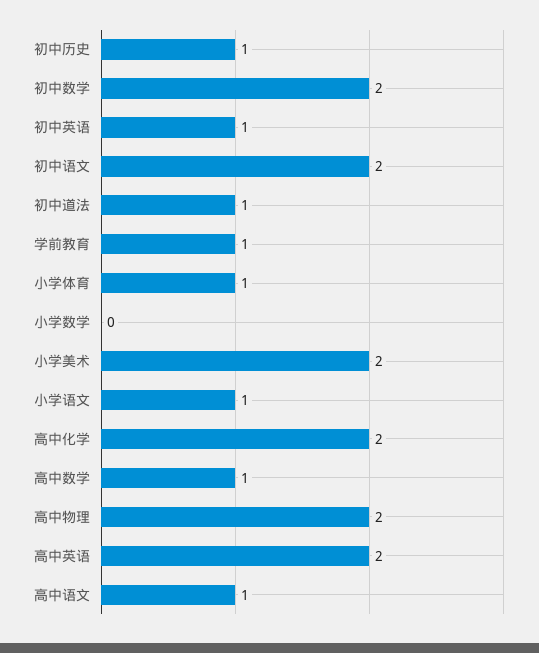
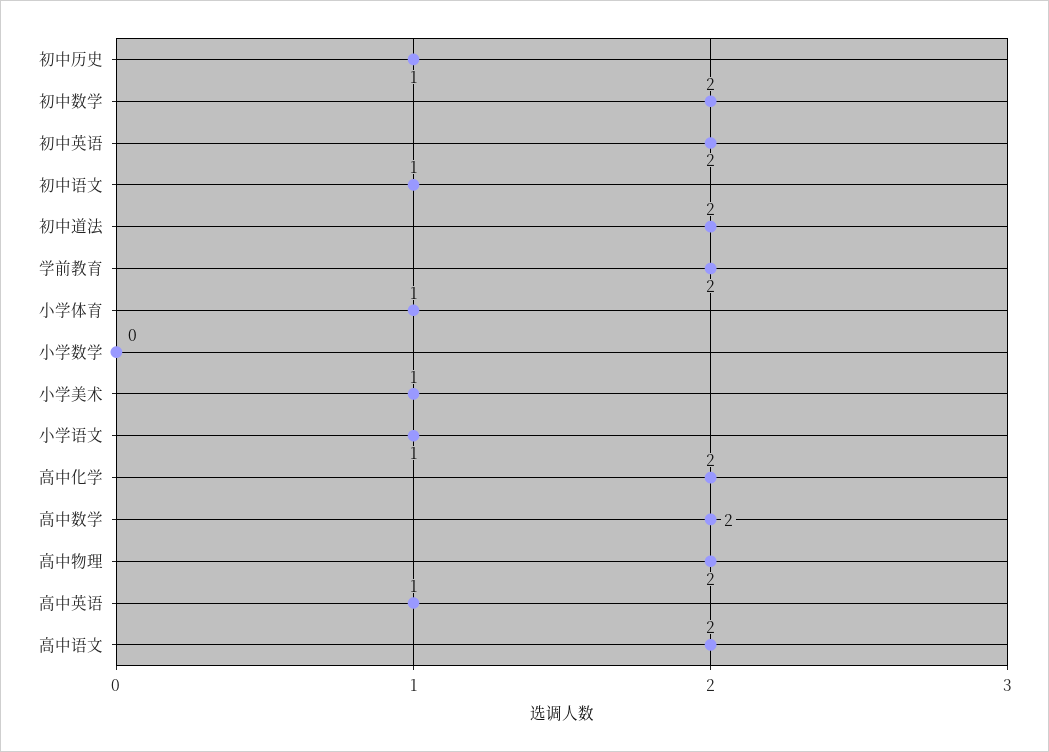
  {
    "初中历史": 1,
    "初中数学": 2,
-   "初中英语": 1,
+   "初中英语": 2,
-   "初中语文": 2,
+   "初中语文": 1,
-   "初中道法": 1,
+   "初中道法": 2,
-   "学前教育": 1,
+   "学前教育": 2,
    "小学体育": 1,
    "小学数学": 0,
-   "小学美术": 2,
+   "小学美术": 1,
    "小学语文": 1,
    "高中化学": 2,
-   "高中数学": 1,
+   "高中数学": 2,
    "高中物理": 2,
-   "高中英语": 2,
+   "高中英语": 1,
-   "高中语文": 1
+   "高中语文": 2
  }

